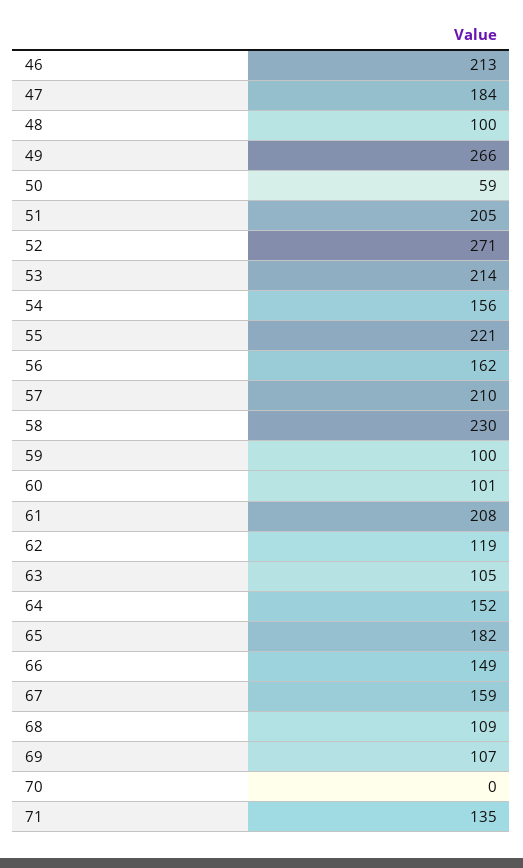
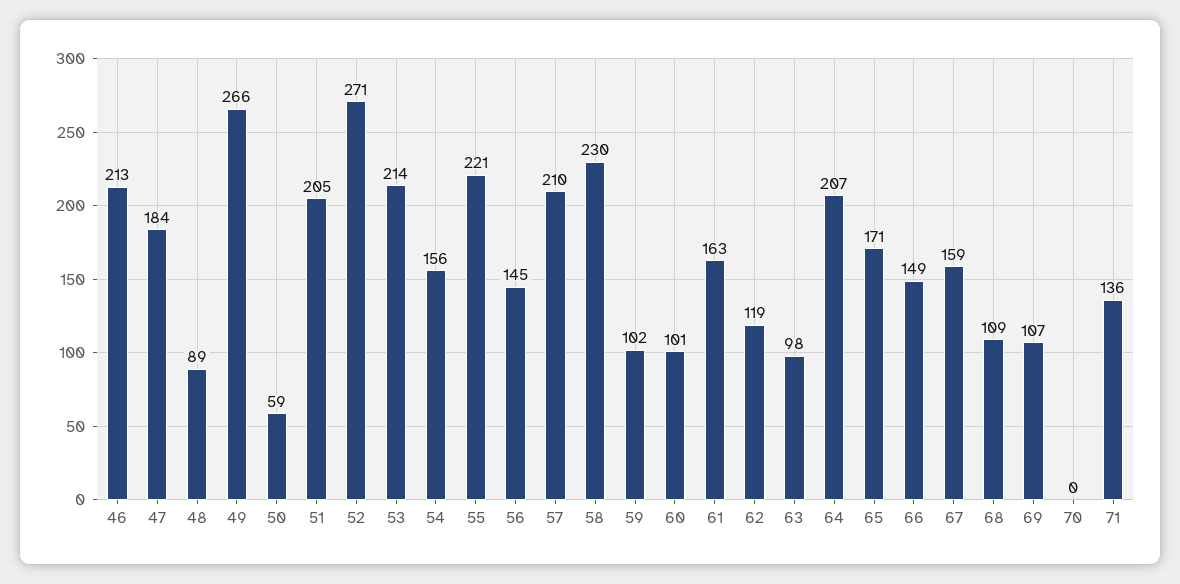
  {
    "46": 213,
    "47": 184,
-   "48": 100,
+   "48": 89,
    "49": 266,
    "50": 59,
    "51": 205,
    "52": 271,
    "53": 214,
    "54": 156,
    "55": 221,
-   "56": 162,
+   "56": 145,
    "57": 210,
    "58": 230,
-   "59": 100,
+   "59": 102,
    "60": 101,
-   "61": 208,
+   "61": 163,
    "62": 119,
-   "63": 105,
+   "63": 98,
-   "64": 152,
+   "64": 207,
-   "65": 182,
+   "65": 171,
    "66": 149,
    "67": 159,
    "68": 109,
    "69": 107,
    "70": 0,
-   "71": 135
+   "71": 136
  }

